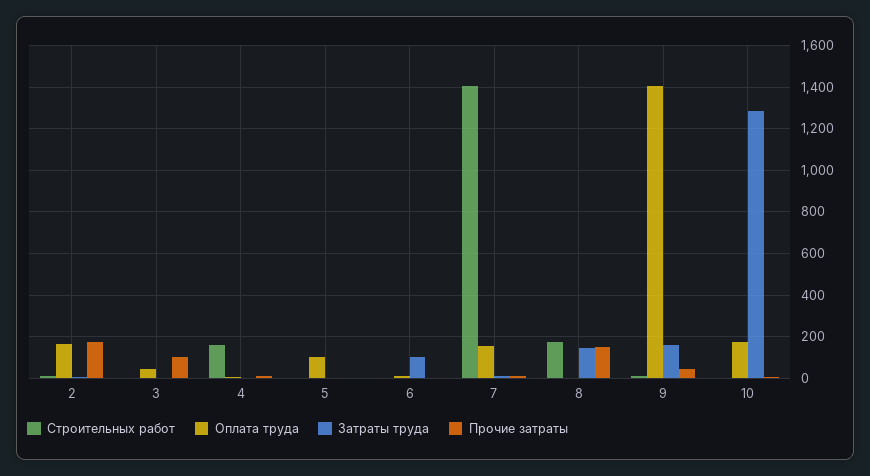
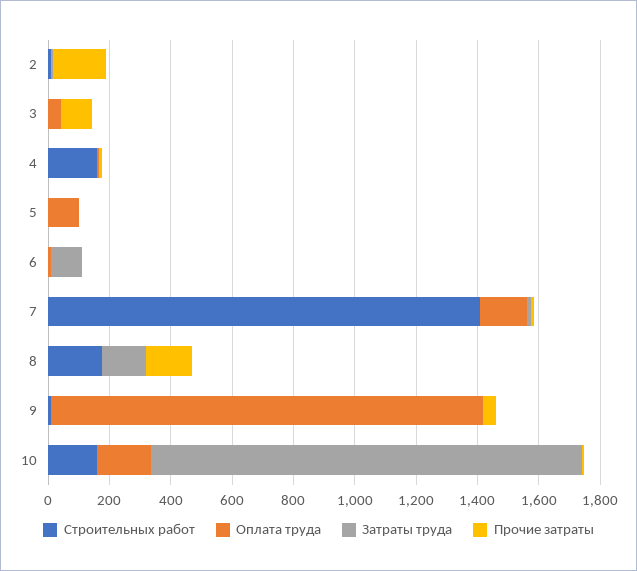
  {
    "Строительных работ": {
      "2": 0,
      "3": 0,
      "4": 150,
      "5": 0,
      "6": 0,
      "7": 1400,
      "8": 200,
      "9": 0,
-     "10": 0
+     "10": 150
    },
    "Оплата труда": {
-     "2": 150,
+     "2": 0,
      "3": 50,
      "4": 0,
      "5": 100,
      "6": 0,
      "7": 150,
      "8": 0,
      "9": 1400,
      "10": 200
    },
    "Затраты труда": {
      "2": 0,
      "3": 0,
      "4": 0,
      "5": 0,
      "6": 100,
      "7": 0,
      "8": 150,
-     "9": 150,
+     "9": 0,
-     "10": 1300
+     "10": 1400
    },
    "Прочие затраты": {
      "2": 200,
      "3": 100,
      "4": 0,
      "5": 0,
      "6": 0,
      "7": 0,
      "8": 150,
      "9": 50,
      "10": 0
    }
  }

